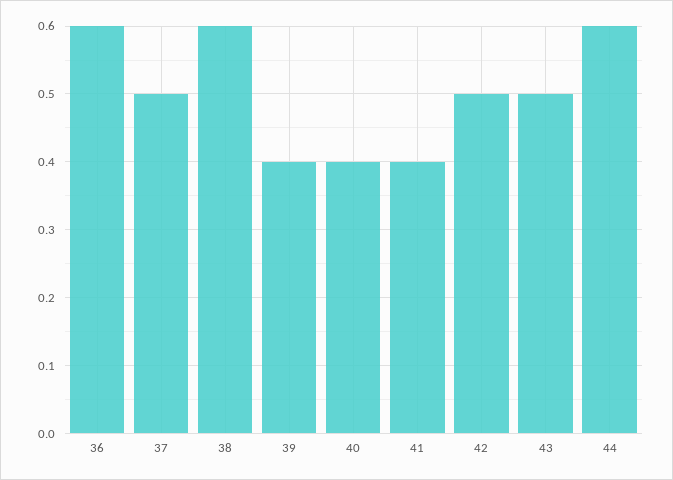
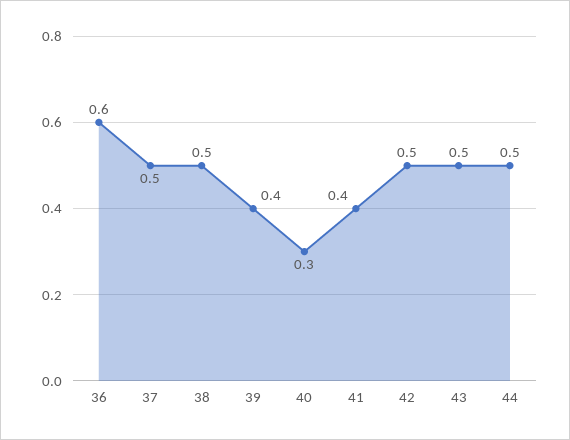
  {
    "36": 0.6,
    "37": 0.5,
-   "38": 0.6,
+   "38": 0.5,
    "39": 0.4,
-   "40": 0.4,
+   "40": 0.3,
    "41": 0.4,
    "42": 0.5,
    "43": 0.5,
-   "44": 0.6
+   "44": 0.5
  }

